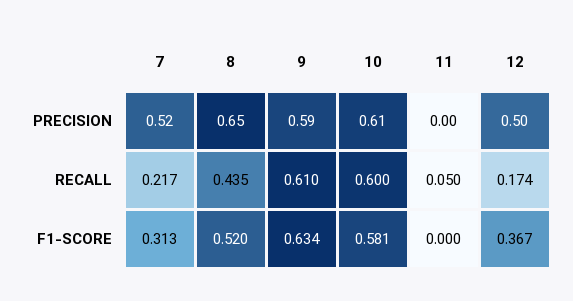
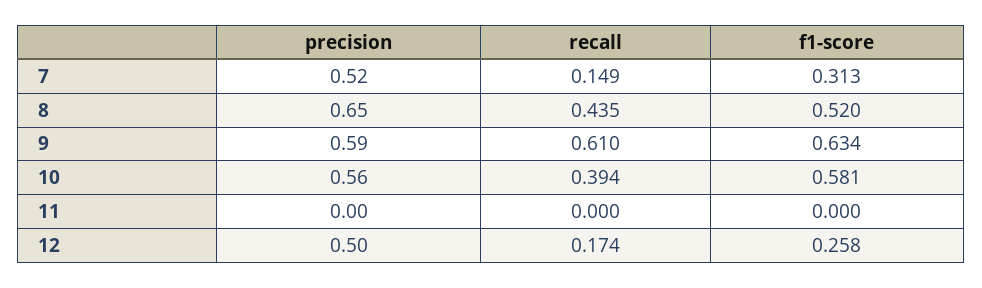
  {
    "7": {
      "PRECISION": 0.52,
-     "RECALL": 0.217,
+     "RECALL": 0.149,
      "F1-SCORE": 0.313
    },
    "8": {
      "PRECISION": 0.65,
      "RECALL": 0.435,
      "F1-SCORE": 0.52
    },
    "9": {
      "PRECISION": 0.59,
      "RECALL": 0.61,
      "F1-SCORE": 0.634
    },
    "10": {
-     "PRECISION": 0.61,
+     "PRECISION": 0.56,
-     "RECALL": 0.6,
+     "RECALL": 0.394,
      "F1-SCORE": 0.581
    },
    "11": {
      "PRECISION": 0,
-     "RECALL": 0.05,
+     "RECALL": 0,
      "F1-SCORE": 0
    },
    "12": {
      "PRECISION": 0.5,
      "RECALL": 0.174,
-     "F1-SCORE": 0.367
+     "F1-SCORE": 0.258
    }
  }

